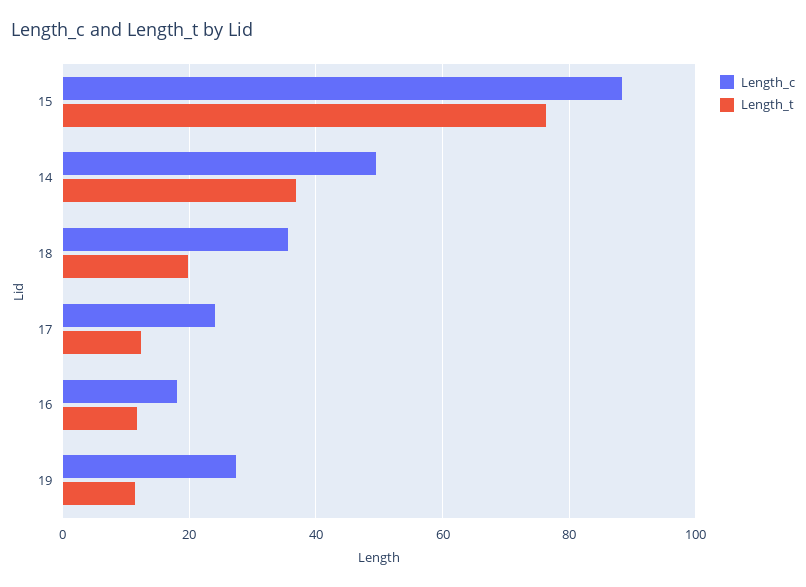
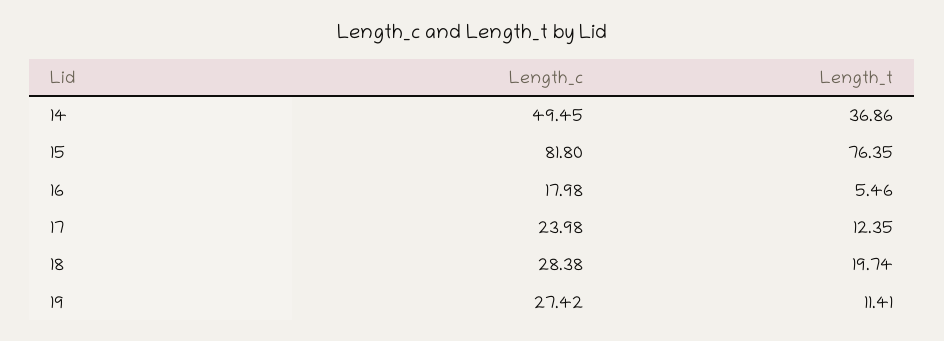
  {
    "Length_c": {
-     "15": 88,
+     "15": 81.8,
      "14": 49.45,
-     "18": 36,
+     "18": 28.38,
      "17": 23.98,
      "16": 17.98,
      "19": 27.42
    },
    "Length_t": {
      "15": 76.35,
      "14": 36.86,
      "18": 19.74,
      "17": 12.35,
-     "16": 12,
+     "16": 5.46,
      "19": 11.41
    }
  }

